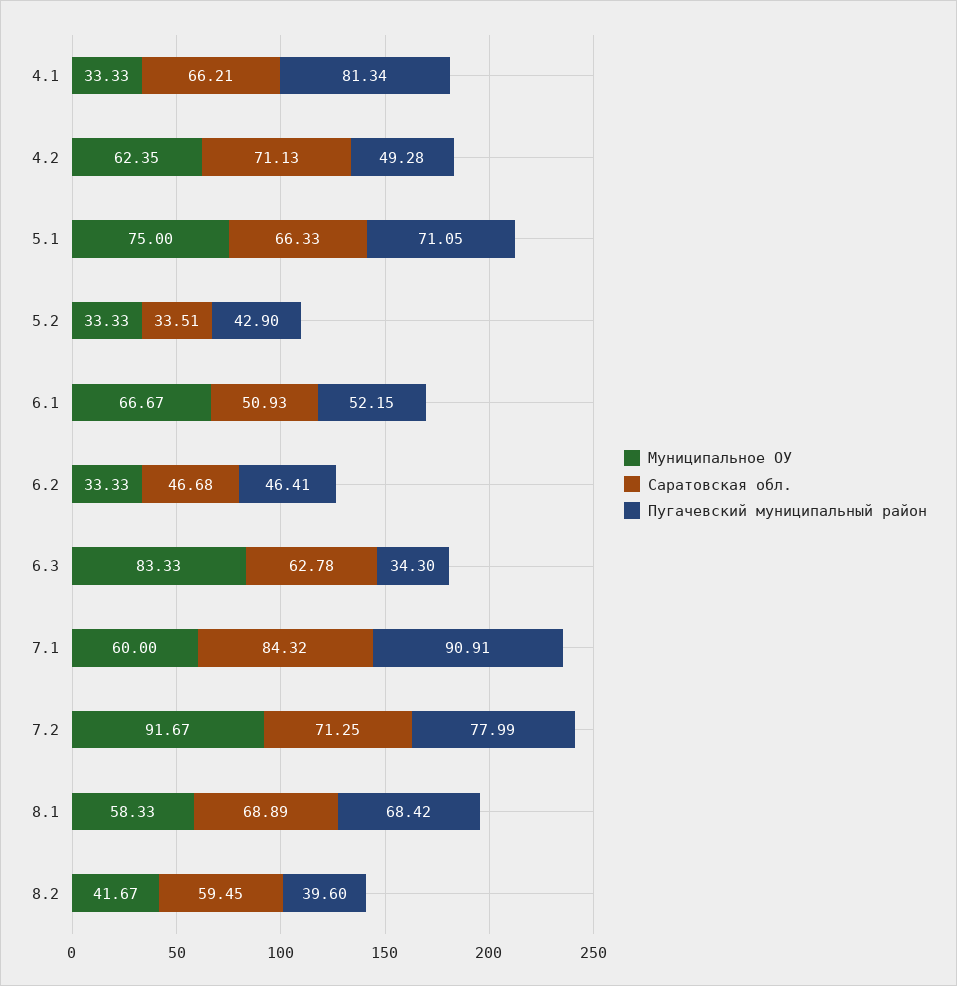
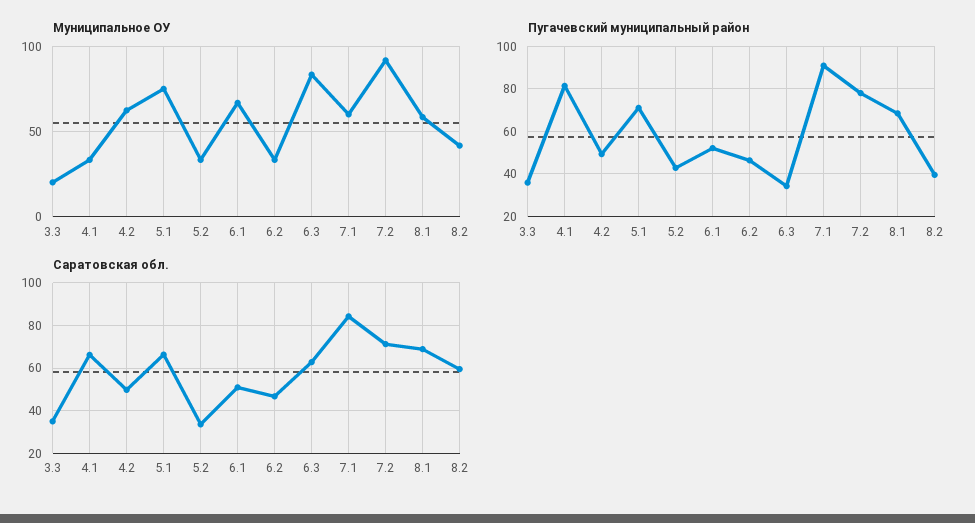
  {
    "Муниципальное ОУ": {
      "4.1": 33.33,
      "4.2": 62.35,
      "5.1": 75,
      "5.2": 33.33,
      "6.1": 66.67,
      "6.2": 33.33,
      "6.3": 83.33,
      "7.1": 60,
      "7.2": 91.67,
      "8.1": 58.33,
-     "8.2": 41.67
+     "8.2": 41.67,
+     "3.3": 20
    },
    "Саратовская обл.": {
      "4.1": 66.21,
-     "4.2": 71.13,
+     "4.2": 50,
      "5.1": 66.33,
      "5.2": 33.51,
      "6.1": 50.93,
      "6.2": 46.68,
      "6.3": 62.78,
      "7.1": 84.32,
      "7.2": 71.25,
      "8.1": 68.89,
-     "8.2": 59.45
+     "8.2": 59.45,
+     "3.3": 35
    },
    "Пугачевский муниципальный район": {
      "4.1": 81.34,
      "4.2": 49.28,
      "5.1": 71.05,
      "5.2": 42.9,
      "6.1": 52.15,
      "6.2": 46.41,
      "6.3": 34.3,
      "7.1": 90.91,
      "7.2": 77.99,
      "8.1": 68.42,
-     "8.2": 39.6
+     "8.2": 39.6,
+     "3.3": 35
    }
  }

